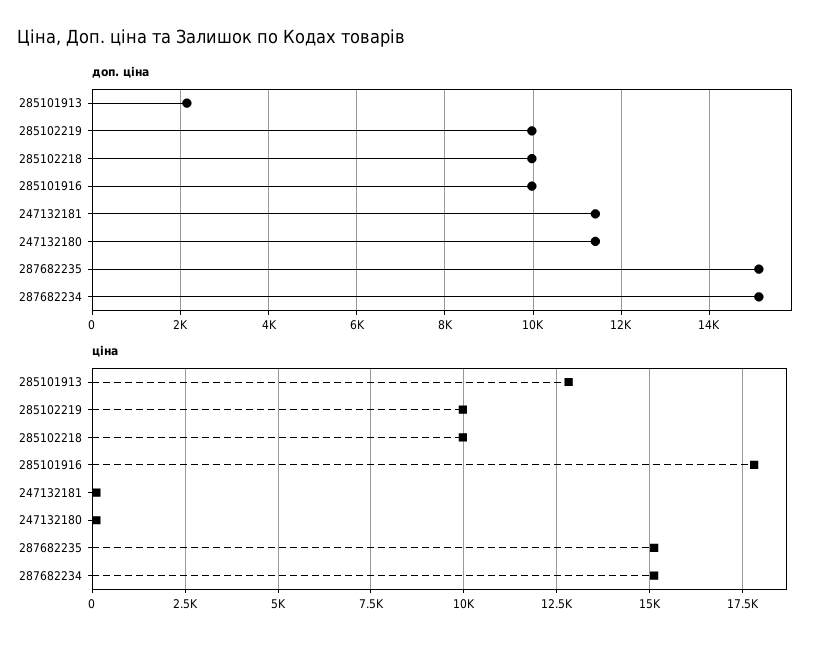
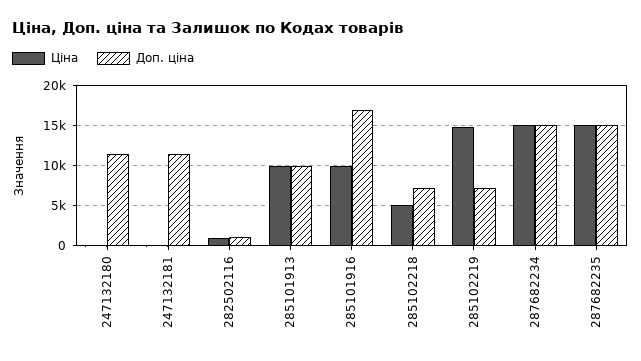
  {
    "доп. ціна": {
-     "285101913": 2200,
+     "285101913": 10000,
-     "285102219": 10000,
+     "285102219": 7000,
-     "285102218": 10000,
+     "285102218": 7000,
-     "285101916": 10000,
+     "285101916": 17000,
      "247132181": 11400,
      "247132180": 11400,
      "287682235": 15200,
-     "287682234": 15200
+     "287682234": 15200,
+     "282502116": 1000
    },
    "ціна": {
-     "285101913": 12750,
+     "285101913": 10000,
-     "285102219": 10000,
+     "285102219": 15000,
-     "285102218": 10000,
+     "285102218": 5000,
-     "285101916": 17750,
+     "285101916": 10000,
      "247132181": 0,
      "247132180": 0,
      "287682235": 15000,
-     "287682234": 15000
+     "287682234": 15000,
+     "282502116": 1000
    }
  }

